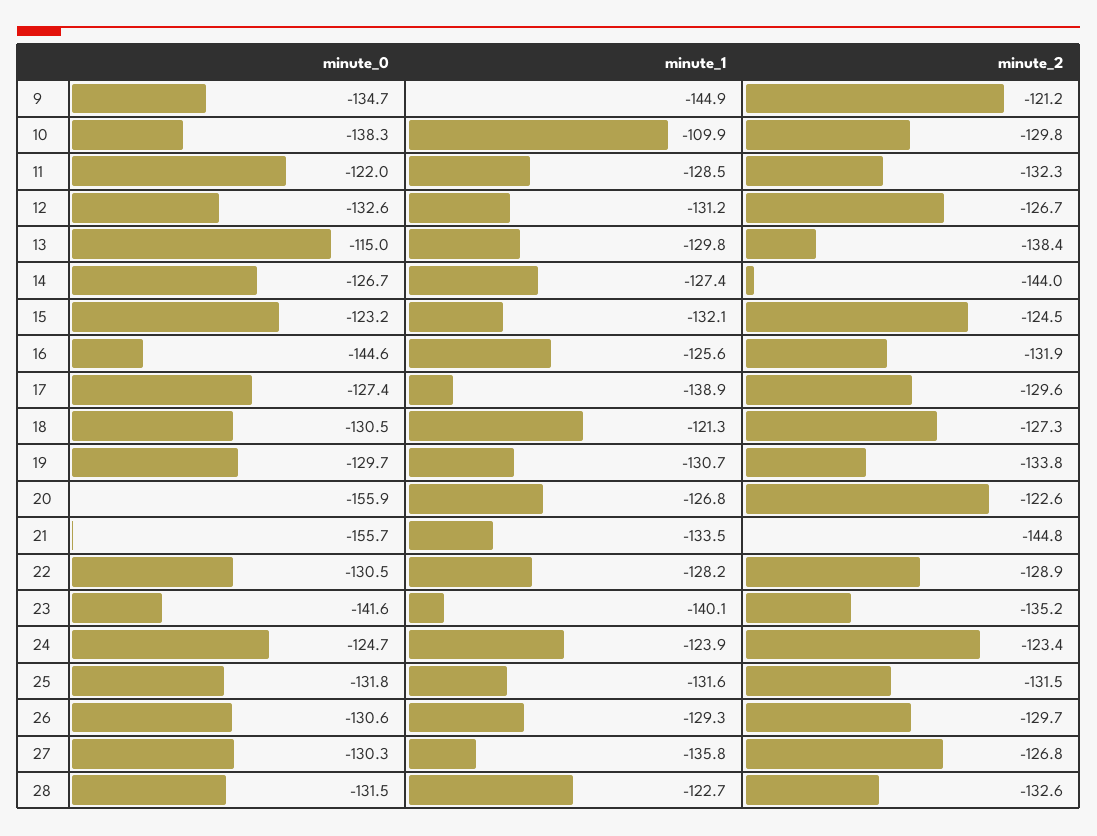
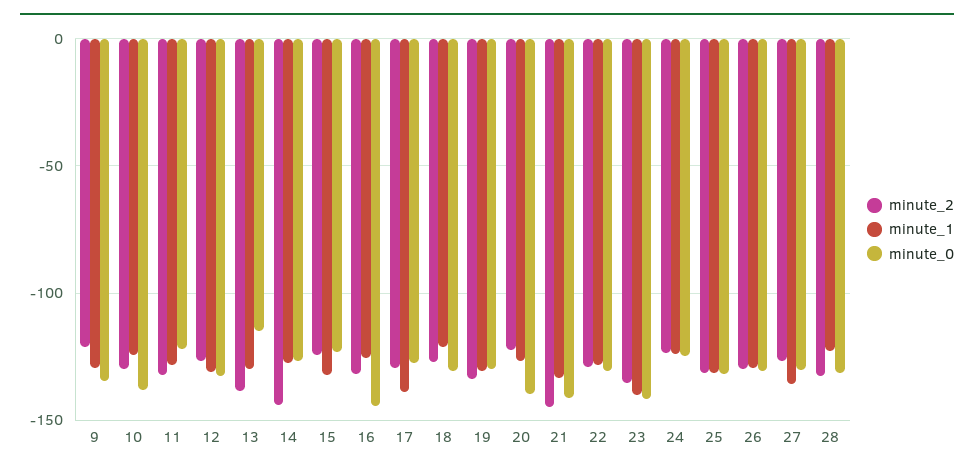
  {
    "minute_0": {
      "9": -134.7,
      "10": -138.3,
      "11": -122,
      "12": -132.6,
      "13": -115,
      "14": -126.7,
      "15": -123.2,
      "16": -144.6,
      "17": -127.4,
      "18": -130.5,
      "19": -129.7,
-     "20": -155.9,
+     "20": -140,
-     "21": -155.7,
+     "21": -140,
      "22": -130.5,
      "23": -141.6,
      "24": -124.7,
      "25": -131.8,
      "26": -130.6,
      "27": -130.3,
      "28": -131.5
    },
    "minute_1": {
-     "9": -144.9,
+     "9": -130,
-     "10": -109.9,
+     "10": -125,
      "11": -128.5,
      "12": -131.2,
      "13": -129.8,
      "14": -127.4,
      "15": -132.1,
      "16": -125.6,
      "17": -138.9,
      "18": -121.3,
      "19": -130.7,
      "20": -126.8,
      "21": -133.5,
      "22": -128.2,
      "23": -140.1,
      "24": -123.9,
      "25": -131.6,
      "26": -129.3,
      "27": -135.8,
      "28": -122.7
    },
    "minute_2": {
      "9": -121.2,
      "10": -129.8,
      "11": -132.3,
      "12": -126.7,
      "13": -138.4,
      "14": -144,
      "15": -124.5,
      "16": -131.9,
      "17": -129.6,
      "18": -127.3,
      "19": -133.8,
      "20": -122.6,
      "21": -144.8,
      "22": -128.9,
      "23": -135.2,
      "24": -123.4,
      "25": -131.5,
      "26": -129.7,
      "27": -126.8,
      "28": -132.6
    }
  }

